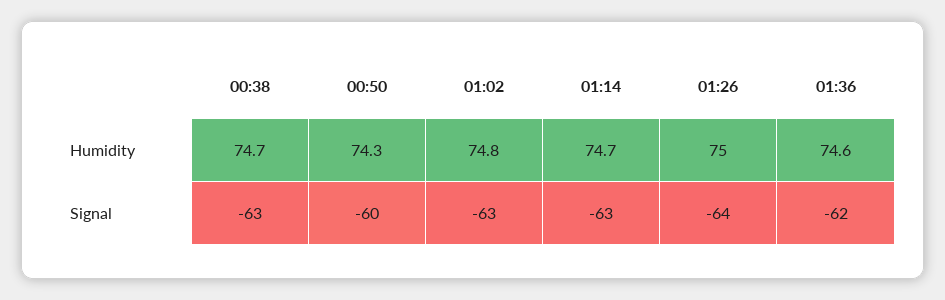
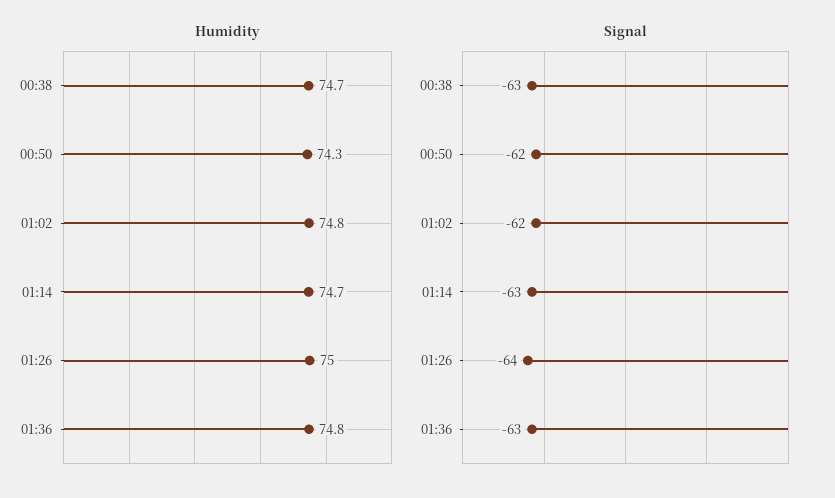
  {
    "Humidity": {
      "00:38": 74.7,
      "00:50": 74.3,
      "01:02": 74.8,
      "01:14": 74.7,
      "01:26": 75,
-     "01:36": 74.6
+     "01:36": 74.8
    },
    "Signal": {
      "00:38": -63,
-     "00:50": -60,
+     "00:50": -62,
-     "01:02": -63,
+     "01:02": -62,
      "01:14": -63,
      "01:26": -64,
-     "01:36": -62
+     "01:36": -63
    }
  }

